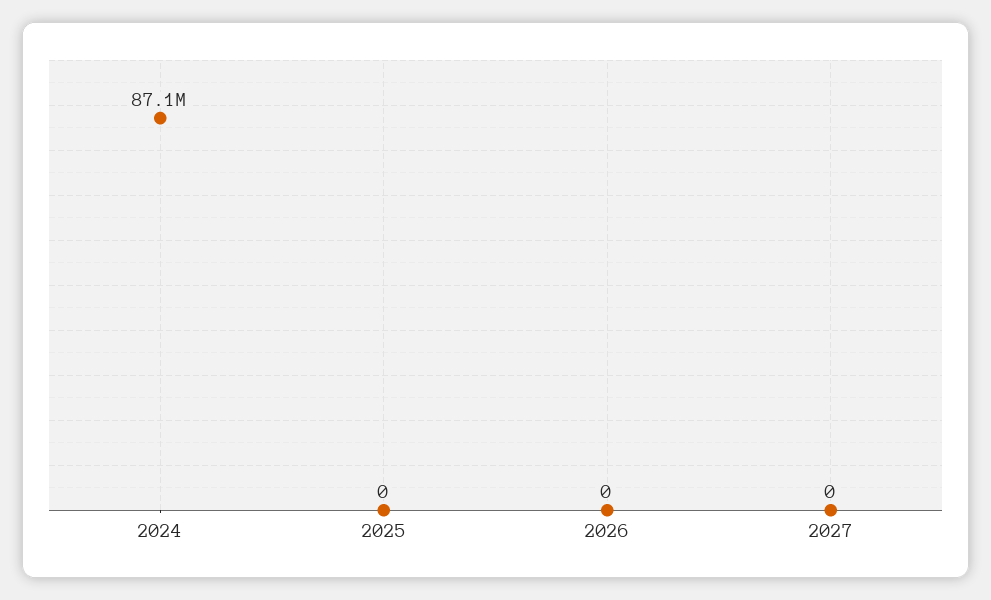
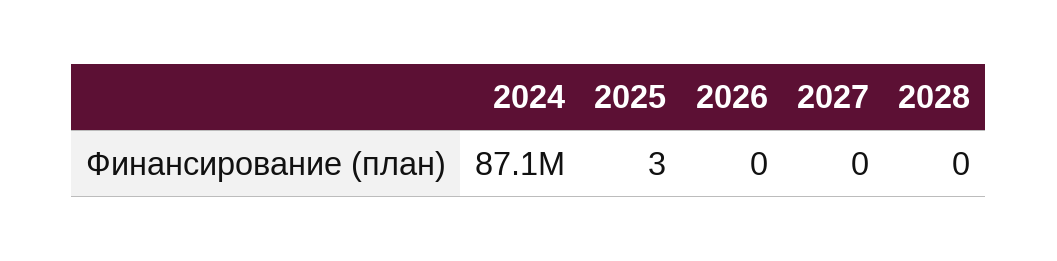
  {
    "2024": 87100000,
-   "2025": 0,
+   "2025": 3,
    "2026": 0,
-   "2027": 0
+   "2027": 0,
+   "2028": 0
  }

